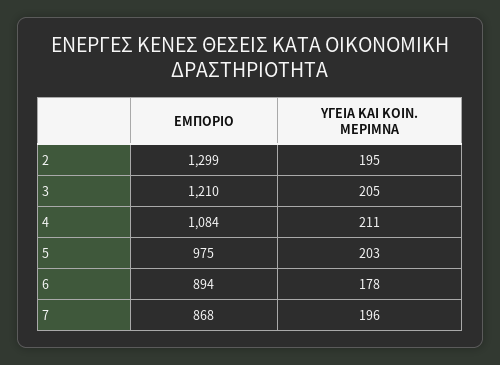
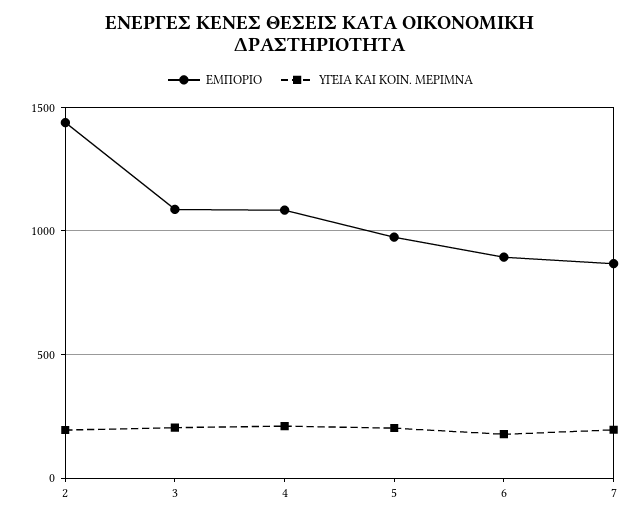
  {
    "ΕΜΠΟΡΙΟ": {
-     "2": 1299,
+     "2": 1450,
-     "3": 1210,
+     "3": 1100,
      "4": 1084,
      "5": 975,
      "6": 894,
      "7": 868
    },
    "ΥΓΕΙΑ ΚΑΙ ΚΟΙΝ. ΜΕΡΙΜΝΑ": {
      "2": 195,
      "3": 205,
      "4": 211,
      "5": 203,
      "6": 178,
      "7": 196
    }
  }

